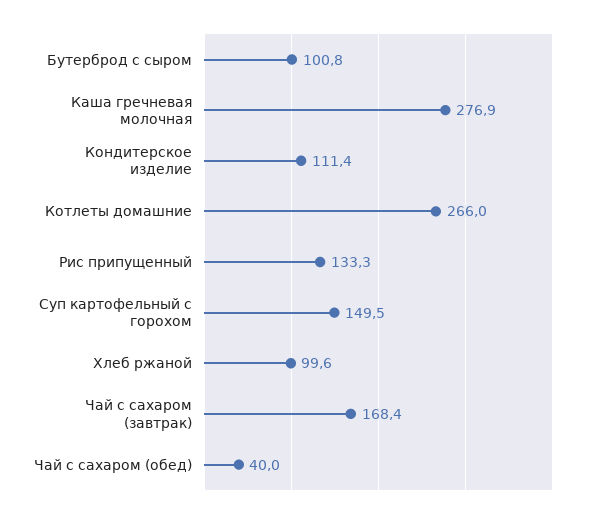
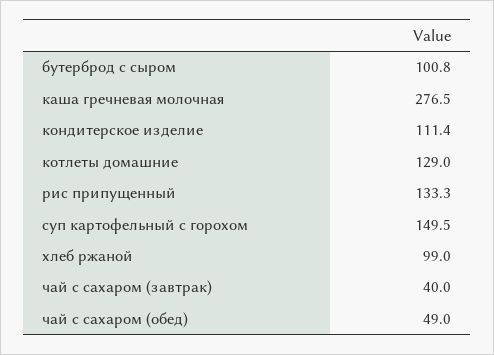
  {
    "Бутерброд с сыром": 100.8,
-   "Каша гречневая молочная": 276.9,
+   "Каша гречневая молочная": 276.5,
    "Кондитерское изделие": 111.4,
-   "Котлеты домашние": 266,
+   "Котлеты домашние": 129,
    "Рис припущенный": 133.3,
    "Суп картофельный с горохом": 149.5,
-   "Хлеб ржаной": 99.6,
+   "Хлеб ржаной": 99,
-   "Чай с сахаром (завтрак)": 168.4,
+   "Чай с сахаром (завтрак)": 40,
-   "Чай с сахаром (обед)": 40
+   "Чай с сахаром (обед)": 49
  }

